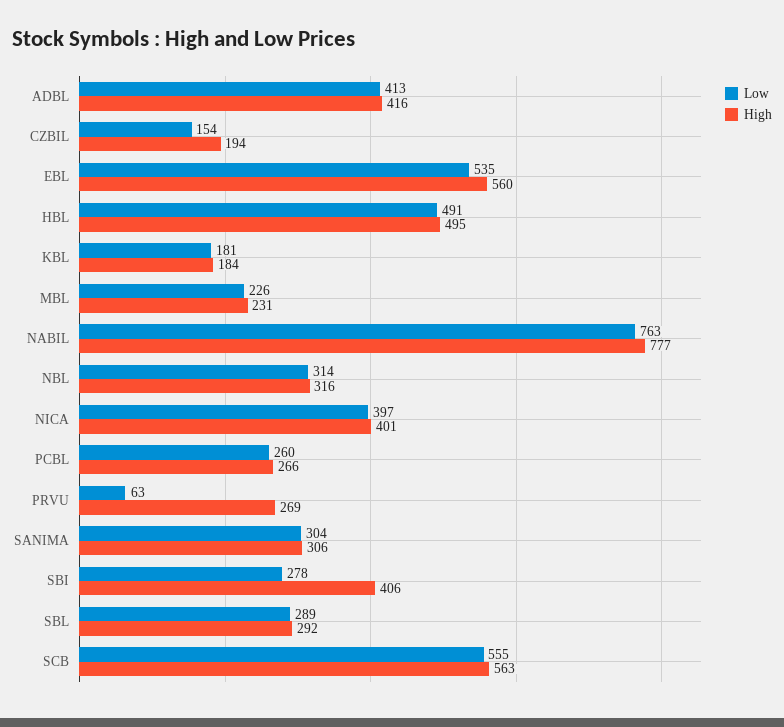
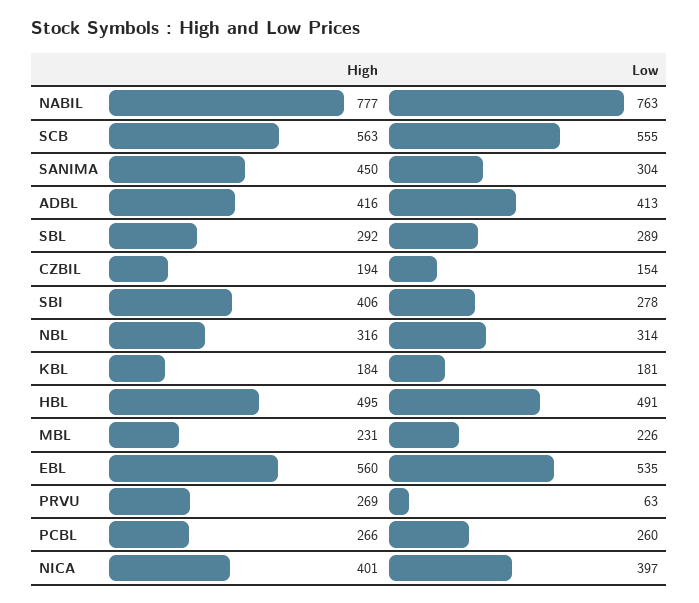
  {
    "Low": {
      "ADBL": 413,
      "CZBIL": 154,
      "EBL": 535,
      "HBL": 491,
      "KBL": 181,
      "MBL": 226,
      "NABIL": 763,
      "NBL": 314,
      "NICA": 397,
      "PCBL": 260,
      "PRVU": 63,
      "SANIMA": 304,
      "SBI": 278,
      "SBL": 289,
      "SCB": 555
    },
    "High": {
      "ADBL": 416,
      "CZBIL": 194,
      "EBL": 560,
      "HBL": 495,
      "KBL": 184,
      "MBL": 231,
      "NABIL": 777,
      "NBL": 316,
      "NICA": 401,
      "PCBL": 266,
      "PRVU": 269,
-     "SANIMA": 306,
+     "SANIMA": 450,
      "SBI": 406,
      "SBL": 292,
      "SCB": 563
    }
  }

